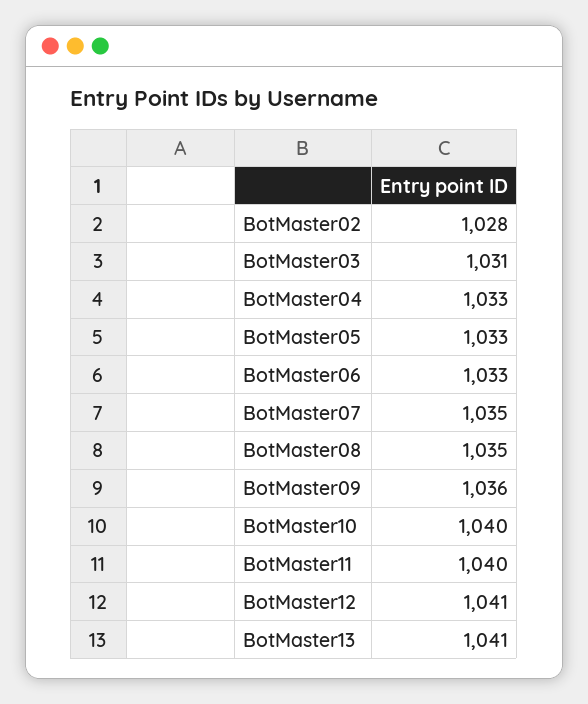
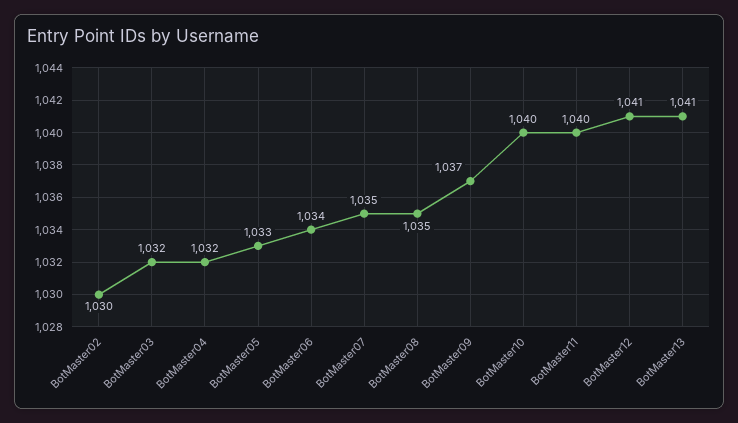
  {
-   "BotMaster02": 1028,
+   "BotMaster02": 1030,
-   "BotMaster03": 1031,
+   "BotMaster03": 1032,
-   "BotMaster04": 1033,
+   "BotMaster04": 1032,
    "BotMaster05": 1033,
-   "BotMaster06": 1033,
+   "BotMaster06": 1034,
    "BotMaster07": 1035,
    "BotMaster08": 1035,
-   "BotMaster09": 1036,
+   "BotMaster09": 1037,
    "BotMaster10": 1040,
    "BotMaster11": 1040,
    "BotMaster12": 1041,
    "BotMaster13": 1041
  }

